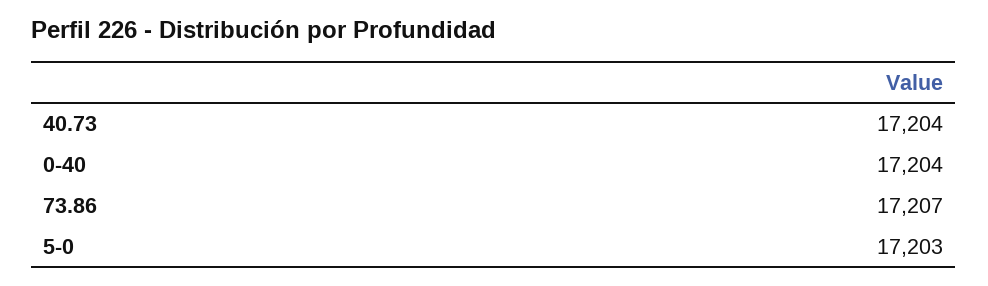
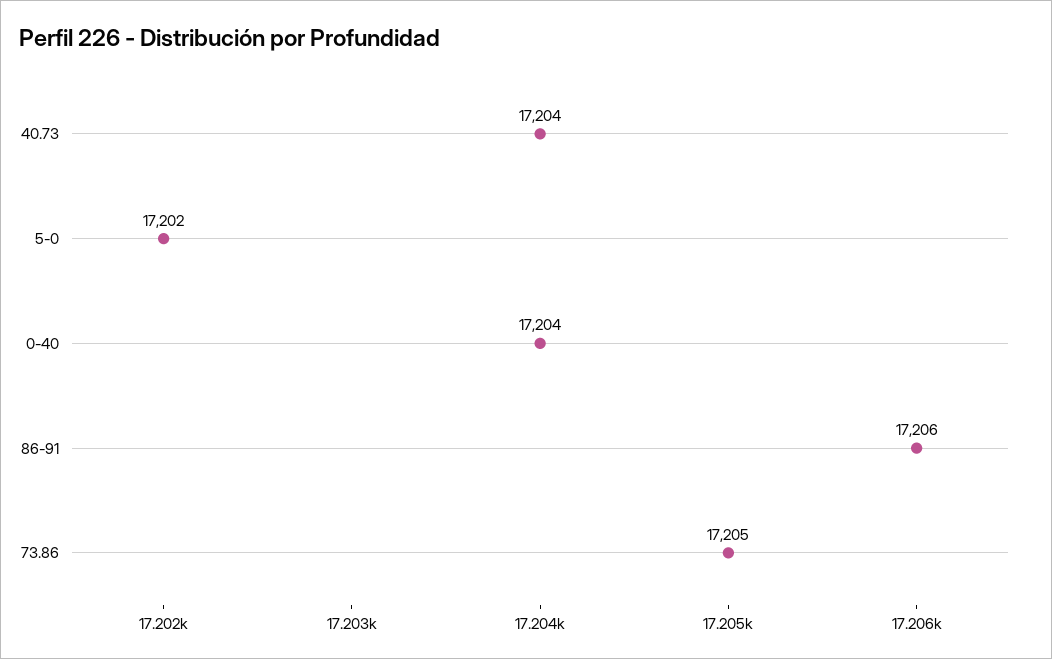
  {
    "40.73": 17204,
    "0-40": 17204,
-   "73.86": 17207,
+   "73.86": 17205,
-   "5-0": 17203
+   "5-0": 17202,
+   "86-91": 17206
  }

